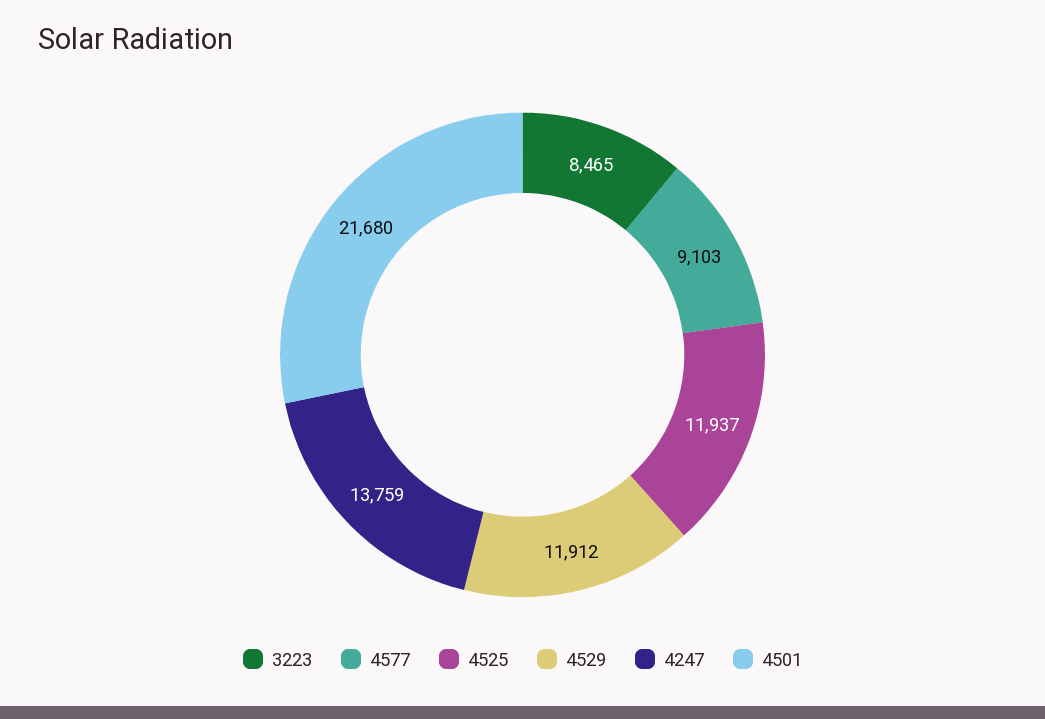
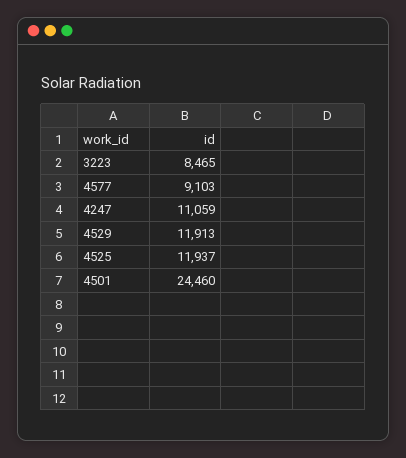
  {
    "3223": 8465,
    "4577": 9103,
    "4525": 11937,
-   "4529": 11912,
+   "4529": 11913,
-   "4247": 13759,
+   "4247": 11059,
-   "4501": 21680
+   "4501": 24460
  }

